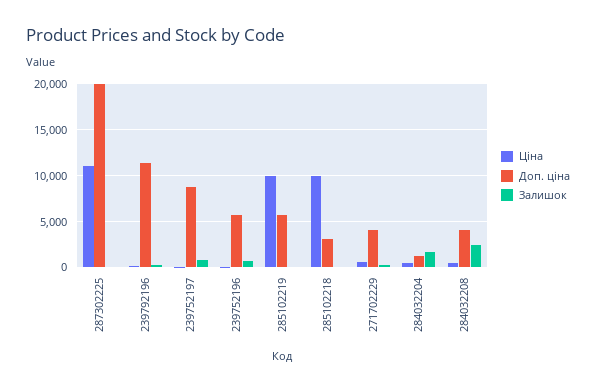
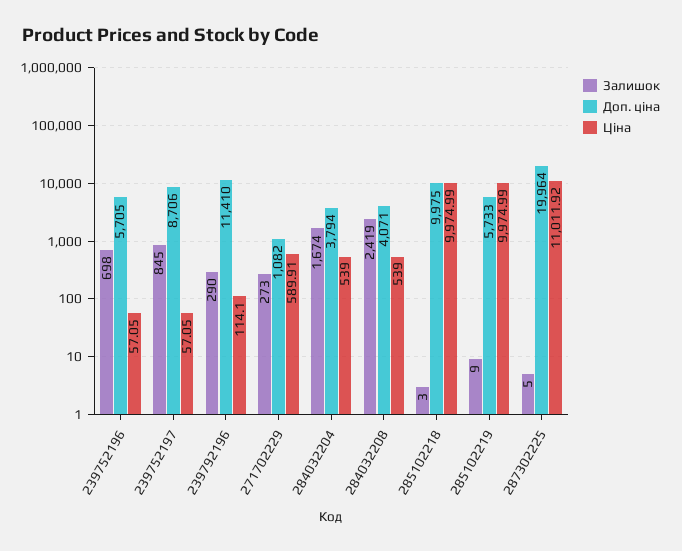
  {
    "Ціна": {
      "287302225": 11011.92,
      "239792196": 114.1,
      "239752197": 57.05,
      "239752196": 57.05,
      "285102219": 9974.99,
      "285102218": 9974.99,
      "271702229": 589.91,
      "284032204": 539,
      "284032208": 539
    },
    "Доп. ціна": {
      "287302225": 19964,
      "239792196": 11410,
      "239752197": 8706,
      "239752196": 5705,
      "285102219": 5733,
-     "285102218": 3000,
+     "285102218": 9975,
-     "271702229": 4000,
+     "271702229": 1082,
-     "284032204": 1000,
+     "284032204": 3794,
      "284032208": 4071
    },
    "Залишок": {
      "287302225": 5,
      "239792196": 290,
      "239752197": 845,
      "239752196": 698,
      "285102219": 9,
      "285102218": 3,
      "271702229": 273,
      "284032204": 1674,
      "284032208": 2419
    }
  }

